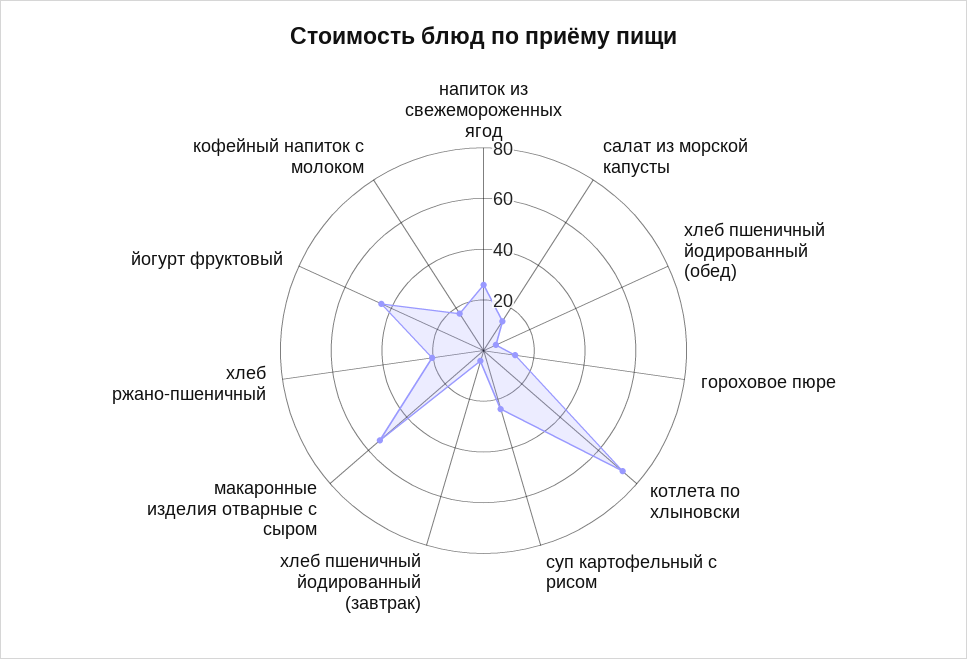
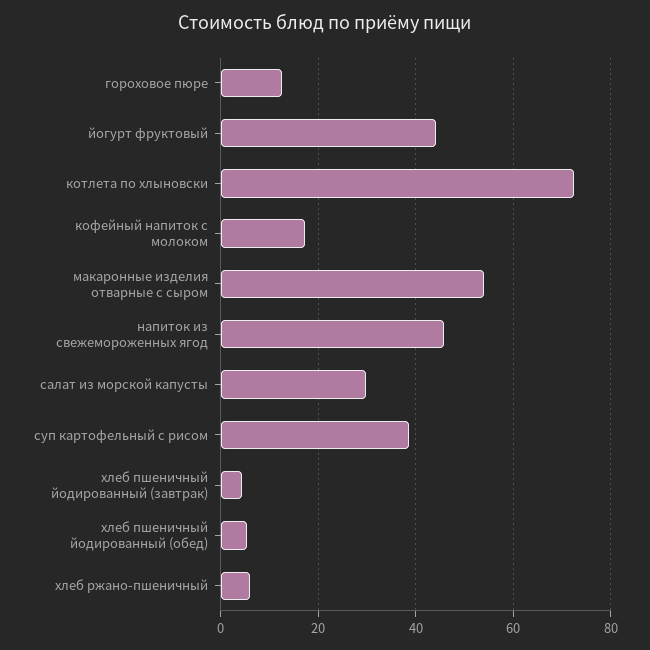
  {
-   "напиток из свежемороженных ягод": 25,
+   "напиток из свежемороженных ягод": 46,
-   "салат из морской капусты": 15,
+   "салат из морской капусты": 30,
    "хлеб пшеничный йодированный (обед)": 6,
    "гороховое пюре": 12,
    "котлета по хлыновски": 72,
-   "суп картофельный с рисом": 25,
+   "суп картофельный с рисом": 38,
    "хлеб пшеничный йодированный (завтрак)": 4,
    "макаронные изделия отварные с сыром": 54,
-   "хлеб ржано-пшеничный": 20,
+   "хлеб ржано-пшеничный": 6,
    "йогурт фруктовый": 44,
    "кофейный напиток с молоком": 18
  }

